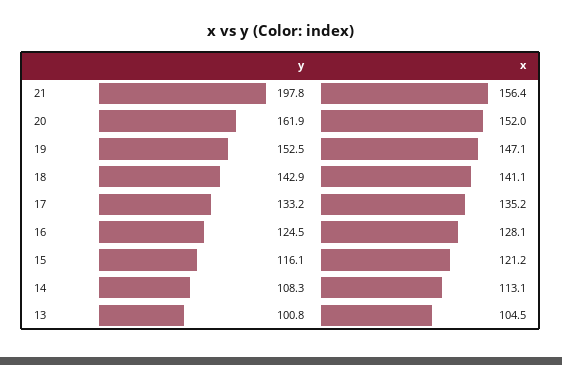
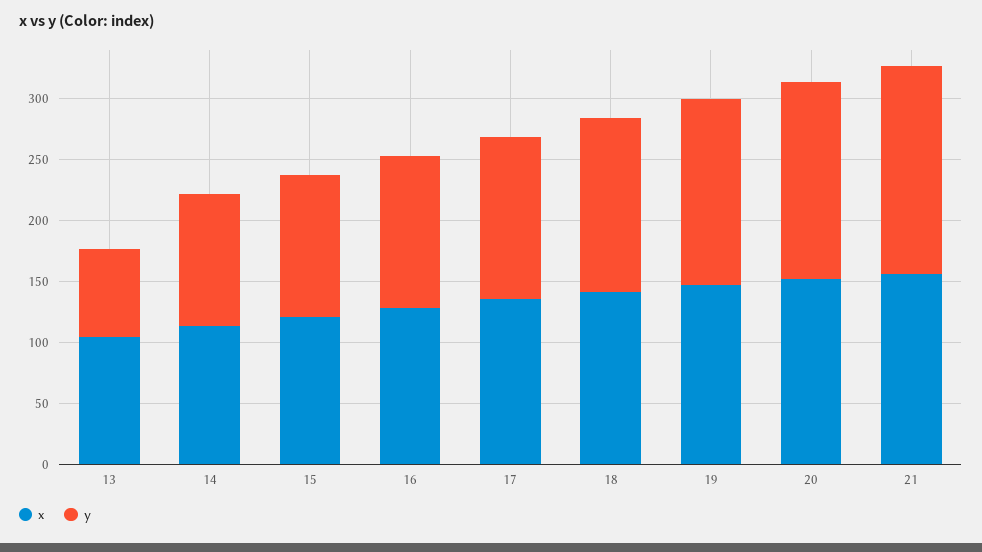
  {
    "y": {
-     "21": 197.8,
+     "21": 170,
      "20": 161.9,
      "19": 152.5,
      "18": 142.9,
      "17": 133.2,
      "16": 124.5,
      "15": 116.1,
      "14": 108.3,
-     "13": 100.8
+     "13": 70
    },
    "x": {
      "21": 156.4,
      "20": 152,
      "19": 147.1,
      "18": 141.1,
      "17": 135.2,
      "16": 128.1,
      "15": 121.2,
      "14": 113.1,
      "13": 104.5
    }
  }

